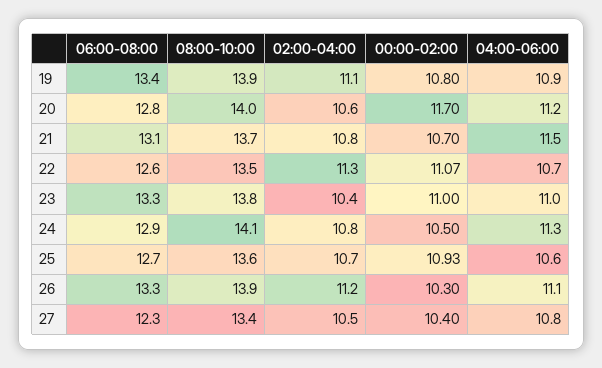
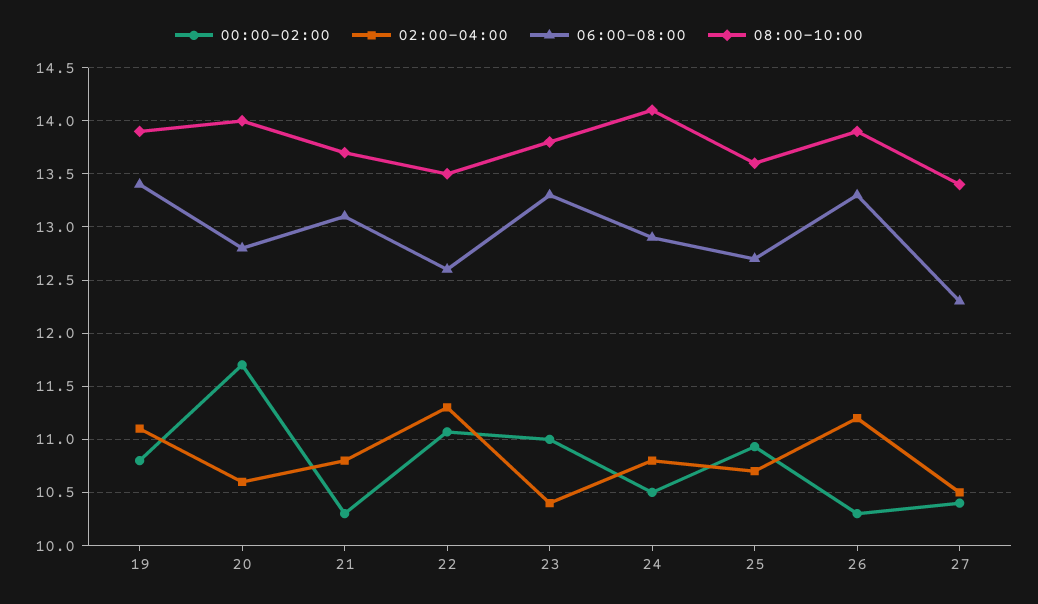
  {
    "06:00-08:00": {
      "19": 13.4,
      "20": 12.8,
      "21": 13.1,
      "22": 12.6,
      "23": 13.3,
      "24": 12.9,
      "25": 12.7,
      "26": 13.3,
      "27": 12.3
    },
    "08:00-10:00": {
      "19": 13.9,
      "20": 14,
      "21": 13.7,
      "22": 13.5,
      "23": 13.8,
      "24": 14.1,
      "25": 13.6,
      "26": 13.9,
      "27": 13.4
    },
    "02:00-04:00": {
      "19": 11.1,
      "20": 10.6,
      "21": 10.8,
      "22": 11.3,
      "23": 10.4,
      "24": 10.8,
      "25": 10.7,
      "26": 11.2,
      "27": 10.5
    },
    "00:00-02:00": {
      "19": 10.8,
      "20": 11.7,
-     "21": 10.7,
+     "21": 10.3,
      "22": 11.07,
      "23": 11,
      "24": 10.5,
      "25": 10.93,
      "26": 10.3,
      "27": 10.4
-   },
+   }
-   "04:00-06:00": {
-     "19": 10.9,
-     "20": 11.2,
-     "21": 11.5,
-     "22": 10.7,
-     "23": 11,
-     "24": 11.3,
-     "25": 10.6,
-     "26": 11.1,
-     "27": 10.8
-   }
  }

